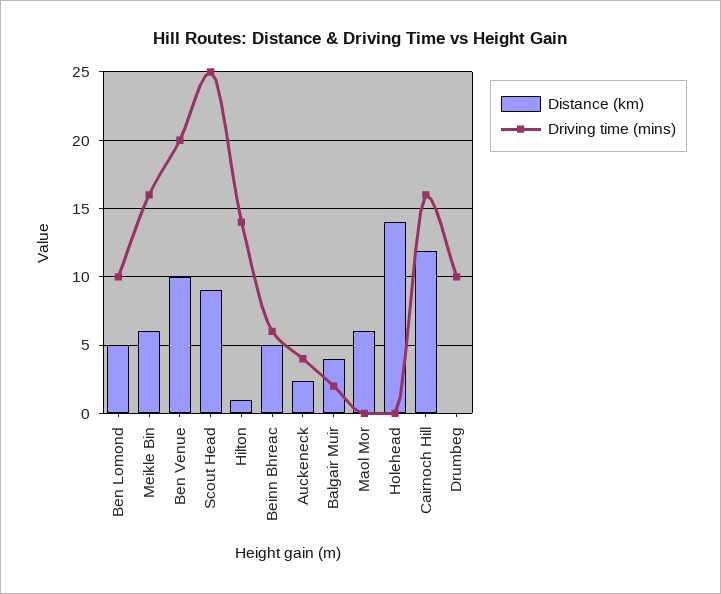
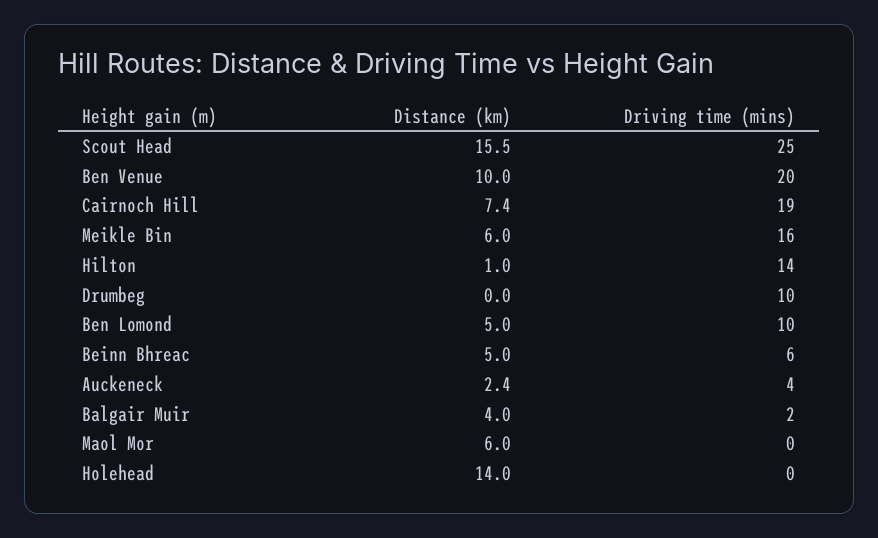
  {
    "Distance (km)": {
      "Ben Lomond": 5,
      "Meikle Bin": 6,
      "Ben Venue": 10,
-     "Scout Head": 9,
+     "Scout Head": 15.5,
      "Hilton": 1,
      "Beinn Bhreac": 5,
      "Auckeneck": 2.4,
      "Balgair Muir": 4,
      "Maol Mor": 6,
      "Holehead": 14,
-     "Cairnoch Hill": 12,
+     "Cairnoch Hill": 7.4,
      "Drumbeg": 0
    },
    "Driving time (mins)": {
      "Ben Lomond": 10,
      "Meikle Bin": 16,
      "Ben Venue": 20,
      "Scout Head": 25,
      "Hilton": 14,
      "Beinn Bhreac": 6,
      "Auckeneck": 4,
      "Balgair Muir": 2,
      "Maol Mor": 0,
      "Holehead": 0,
-     "Cairnoch Hill": 16,
+     "Cairnoch Hill": 19,
      "Drumbeg": 10
    }
  }

